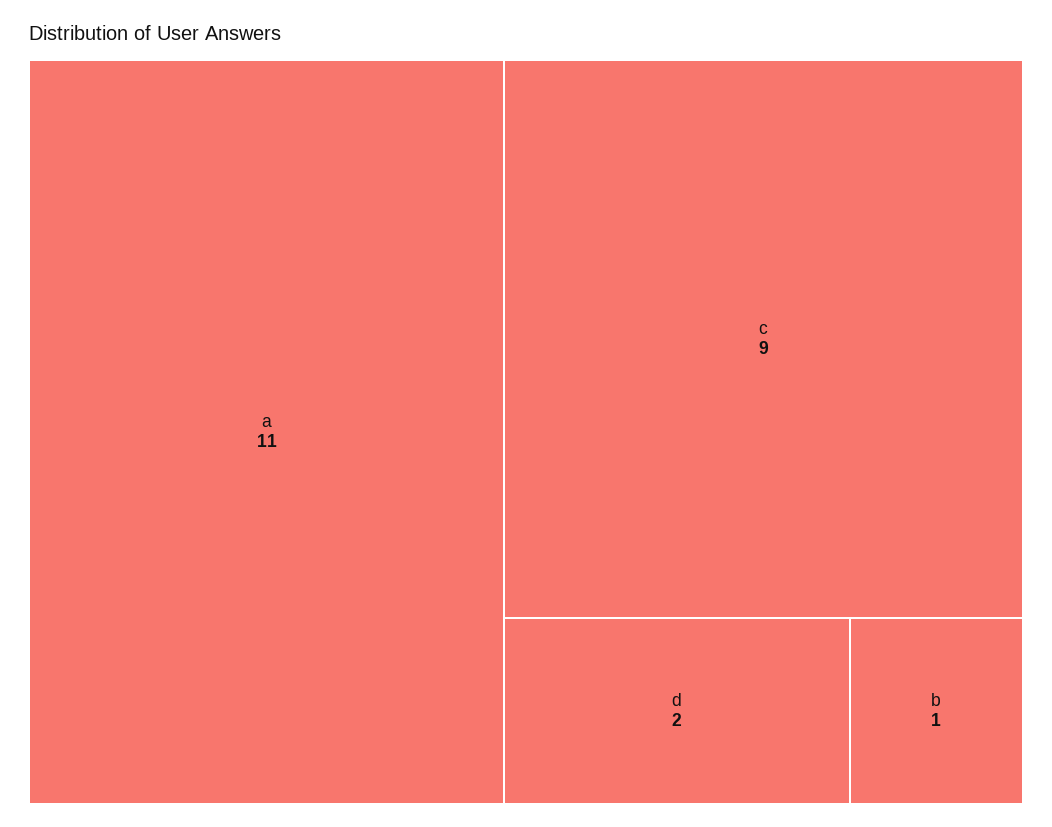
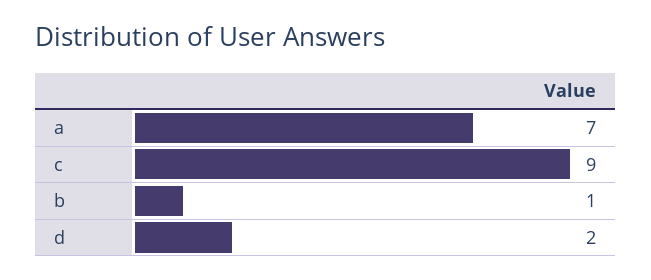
  {
-   "a": 11,
+   "a": 7,
    "c": 9,
    "d": 2,
    "b": 1
  }

